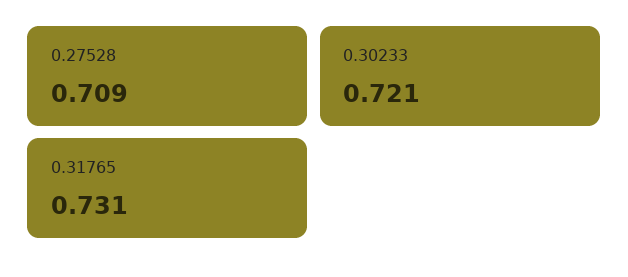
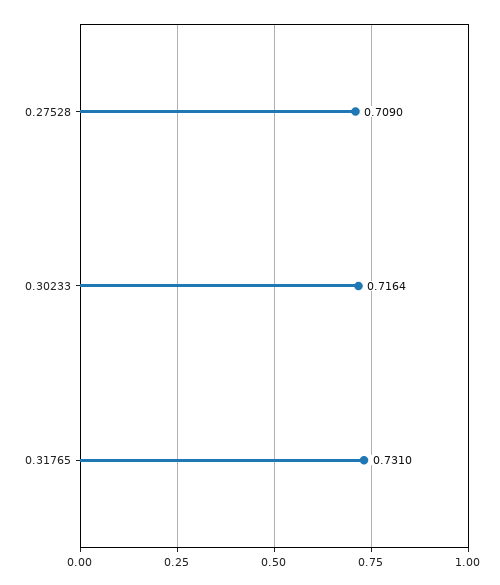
  {
    "0.27528": 0.709,
-   "0.30233": 0.721,
+   "0.30233": 0.7164,
    "0.31765": 0.731
  }

